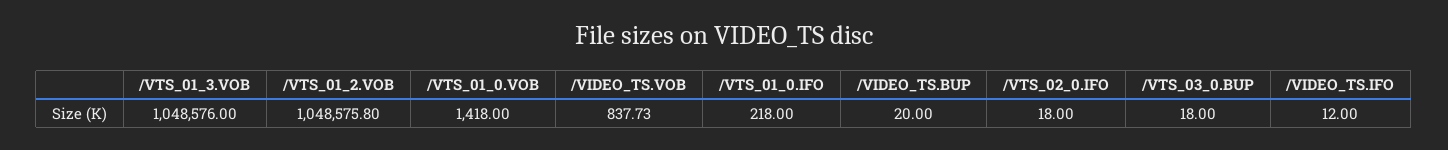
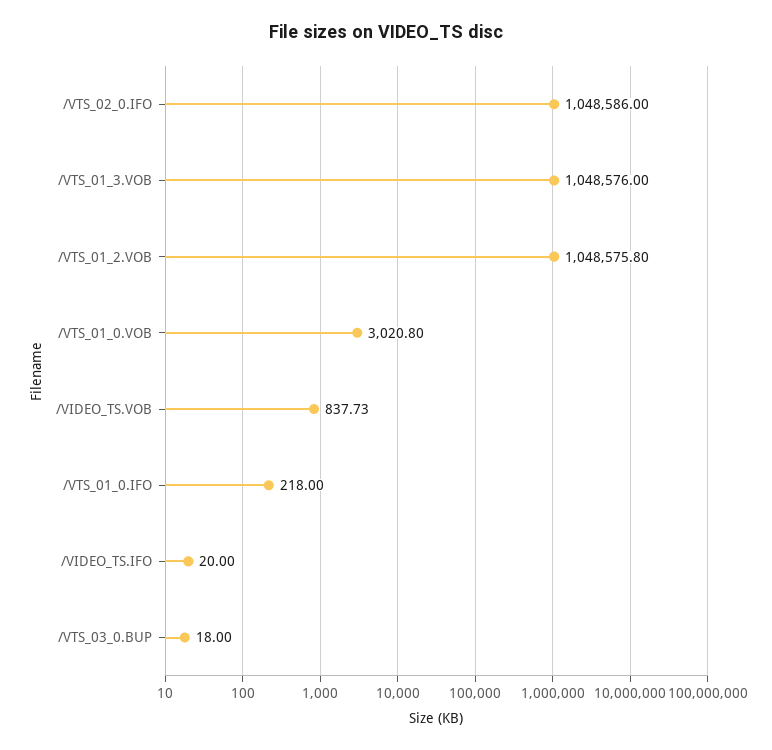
  {
    "/VTS_01_3.VOB": 1048576,
    "/VTS_01_2.VOB": 1048575.8,
-   "/VTS_01_0.VOB": 1418,
+   "/VTS_01_0.VOB": 3020.8,
    "/VIDEO_TS.VOB": 837.73,
    "/VTS_01_0.IFO": 218,
-   "/VIDEO_TS.BUP": 20,
-   "/VTS_02_0.IFO": 18,
+   "/VTS_02_0.IFO": 1048586,
    "/VTS_03_0.BUP": 18,
-   "/VIDEO_TS.IFO": 12
+   "/VIDEO_TS.IFO": 20
  }

